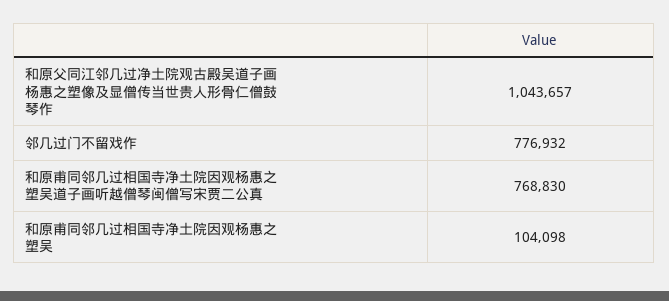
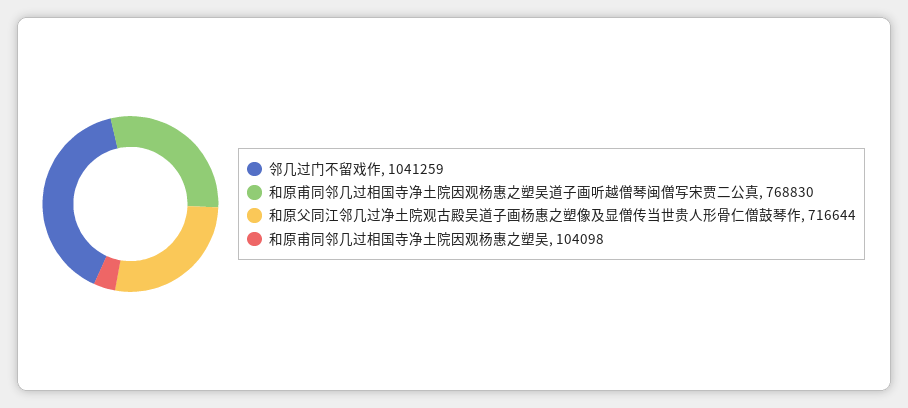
  {
-   "和原父同江邻几过净土院观古殿吴道子画杨惠之塑像及显僧传当世贵人形骨仁僧鼓琴作": 1043657,
+   "和原父同江邻几过净土院观古殿吴道子画杨惠之塑像及显僧传当世贵人形骨仁僧鼓琴作": 716644,
-   "邻几过门不留戏作": 776932,
+   "邻几过门不留戏作": 1041259,
    "和原甫同邻几过相国寺净土院因观杨惠之塑吴道子画听越僧琴闽僧写宋贾二公真": 768830,
    "和原甫同邻几过相国寺净土院因观杨惠之塑吴": 104098
  }

